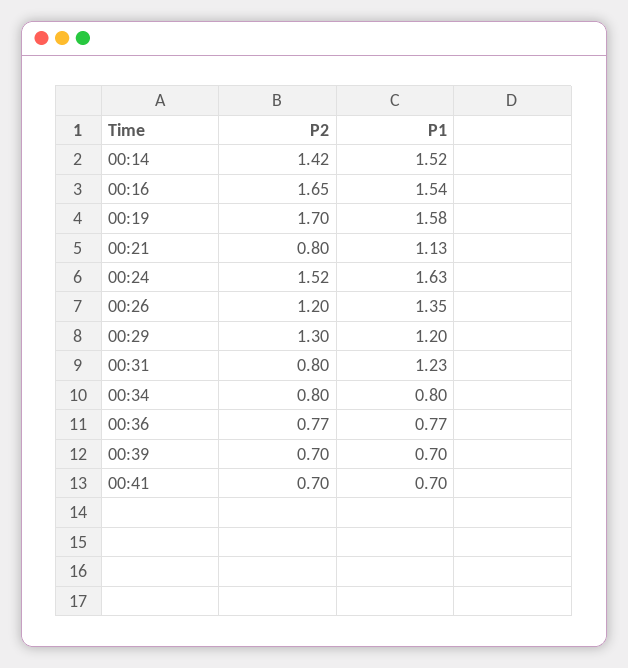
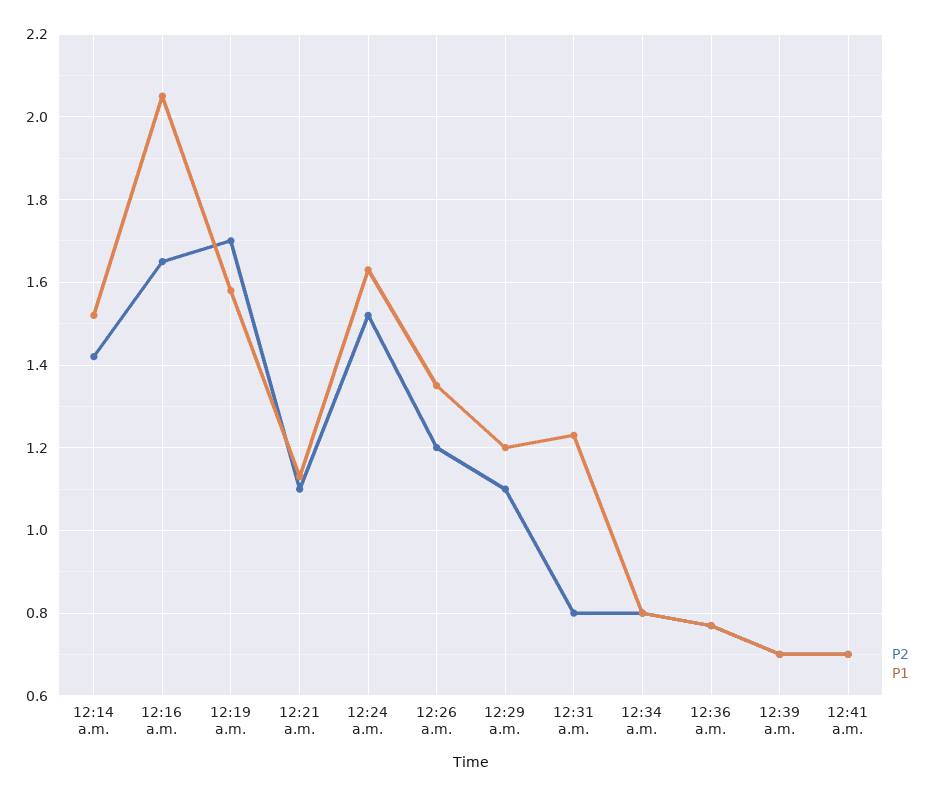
  {
    "P2": {
      "00:14": 1.42,
      "00:16": 1.65,
      "00:19": 1.7,
-     "00:21": 0.8,
+     "00:21": 1.1,
      "00:24": 1.52,
      "00:26": 1.2,
-     "00:29": 1.3,
+     "00:29": 1.1,
      "00:31": 0.8,
      "00:34": 0.8,
      "00:36": 0.77,
      "00:39": 0.7,
      "00:41": 0.7
    },
    "P1": {
      "00:14": 1.52,
-     "00:16": 1.54,
+     "00:16": 2.05,
      "00:19": 1.58,
      "00:21": 1.13,
      "00:24": 1.63,
      "00:26": 1.35,
      "00:29": 1.2,
      "00:31": 1.23,
      "00:34": 0.8,
      "00:36": 0.77,
      "00:39": 0.7,
      "00:41": 0.7
    }
  }

